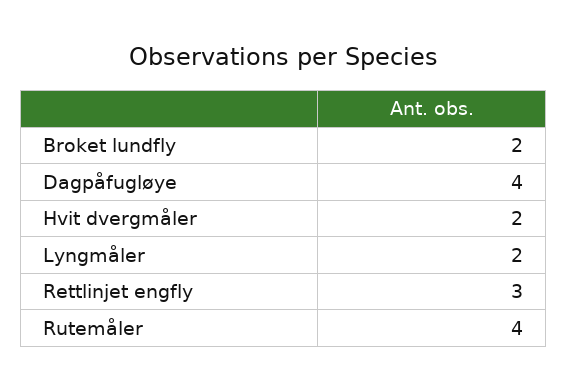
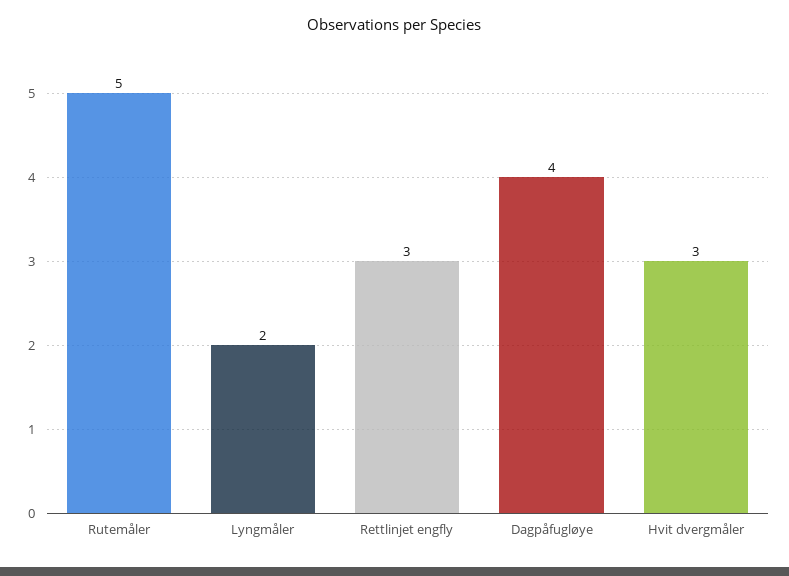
  {
-   "Broket lundfly": 2,
    "Dagpåfugløye": 4,
-   "Hvit dvergmåler": 2,
+   "Hvit dvergmåler": 3,
    "Lyngmåler": 2,
    "Rettlinjet engfly": 3,
-   "Rutemåler": 4
+   "Rutemåler": 5
  }

